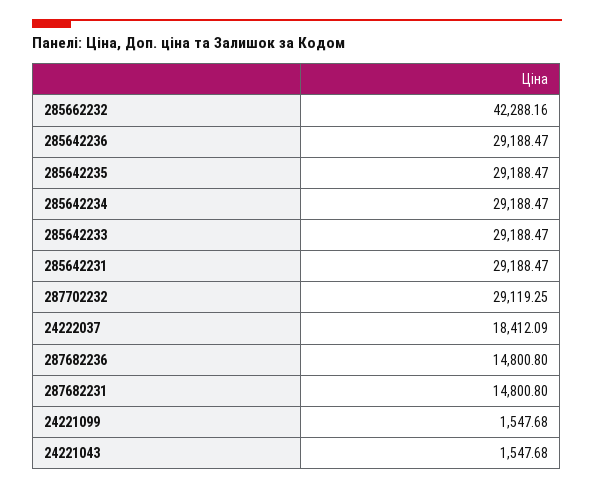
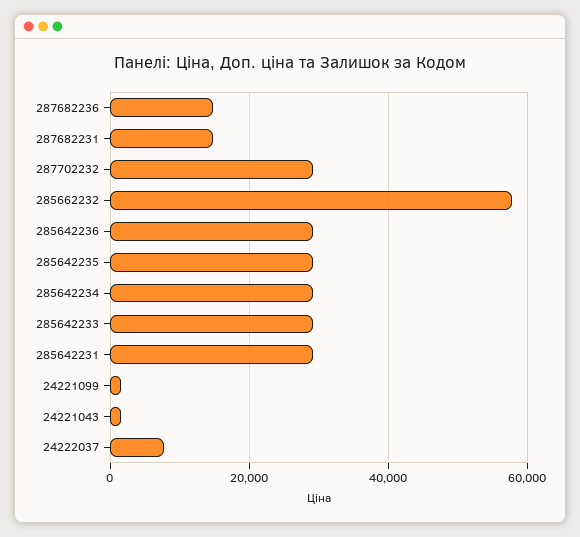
  {
-   "285662232": 42288.16,
+   "285662232": 58000,
    "285642236": 29188.47,
    "285642235": 29188.47,
    "285642234": 29188.47,
    "285642233": 29188.47,
    "285642231": 29188.47,
    "287702232": 29119.25,
-   "24222037": 18412.09,
+   "24222037": 8000,
    "287682236": 14800.8,
    "287682231": 14800.8,
    "24221099": 1547.68,
    "24221043": 1547.68
  }

